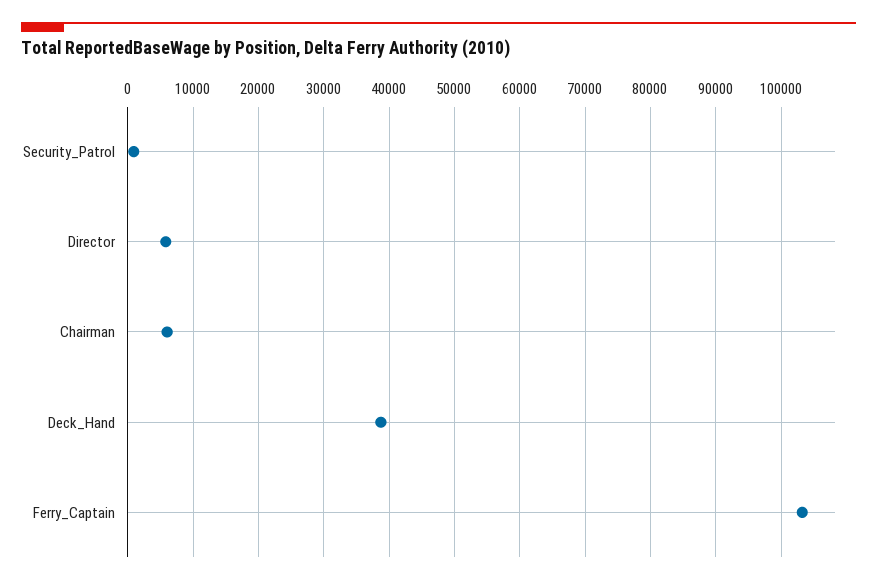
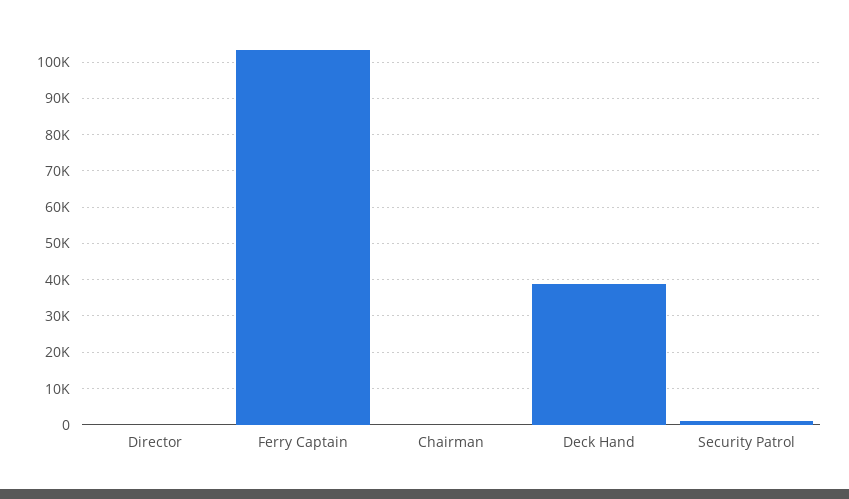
  {
    "Security_Patrol": 1000,
-   "Director": 6000,
+   "Director": 0,
-   "Chairman": 6000,
+   "Chairman": 0,
    "Deck_Hand": 39000,
    "Ferry_Captain": 103000
  }

